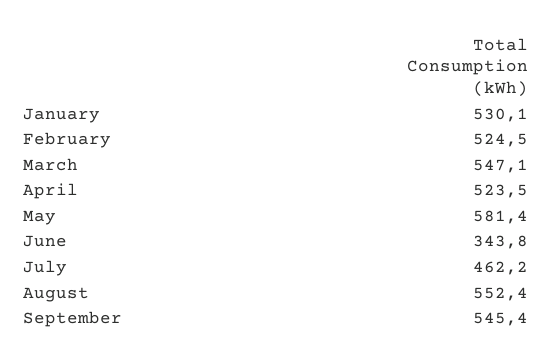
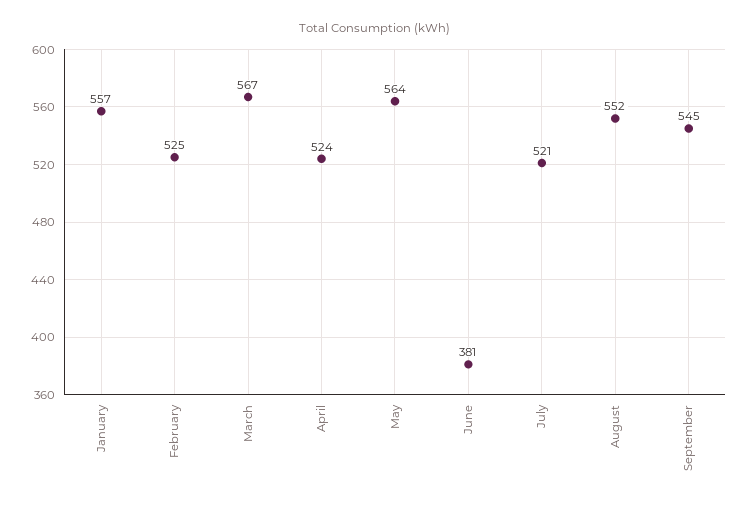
  {
-   "January": 530.1,
+   "January": 557,
    "February": 524.5,
-   "March": 547.1,
+   "March": 567,
    "April": 523.5,
-   "May": 581.4,
+   "May": 564,
-   "June": 343.8,
+   "June": 381,
-   "July": 462.2,
+   "July": 521,
    "August": 552.4,
    "September": 545.4
  }

